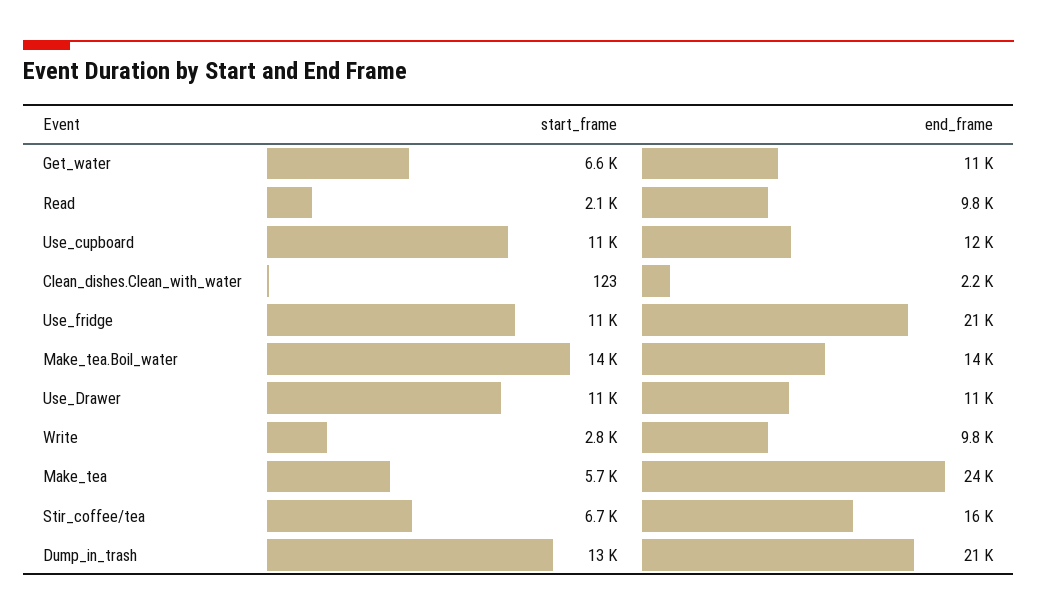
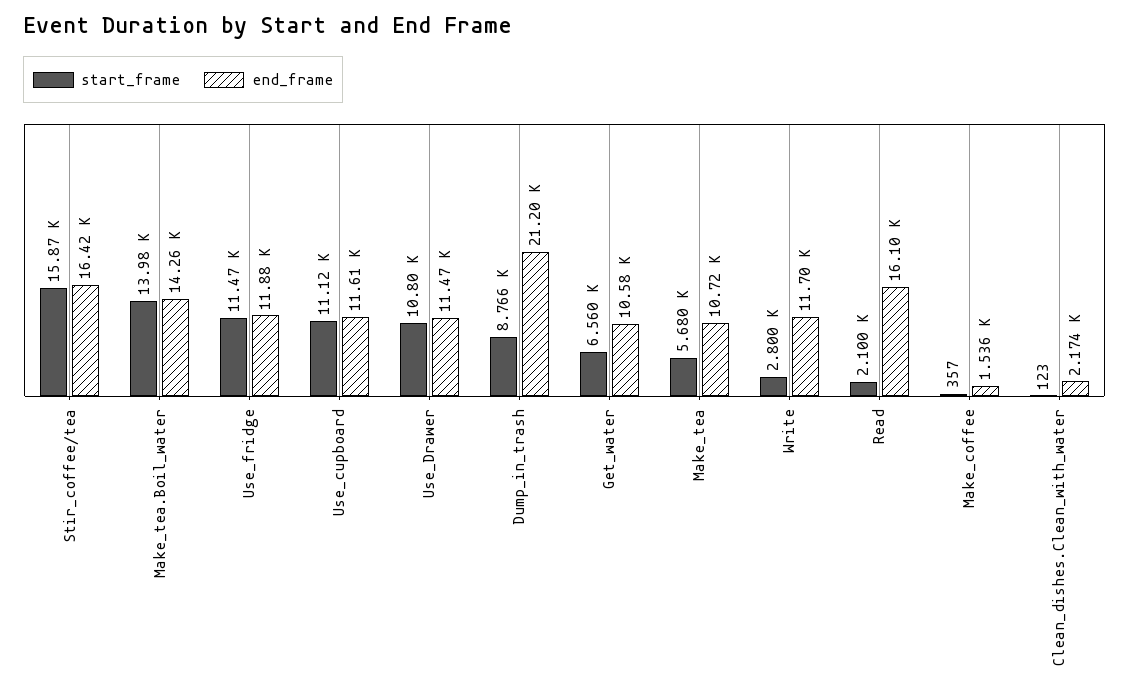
  {
    "start_frame": {
      "Get_water": 6560,
      "Read": 2100,
      "Use_cupboard": 11120,
      "Clean_dishes.Clean_with_water": 123,
      "Use_fridge": 11470,
      "Make_tea.Boil_water": 13980,
      "Use_Drawer": 10800,
      "Write": 2800,
      "Make_tea": 5680,
-     "Stir_coffee/tea": 6700,
+     "Stir_coffee/tea": 15870,
-     "Dump_in_trash": 13000
+     "Dump_in_trash": 8766,
+     "Make_coffee": 357
    },
    "end_frame": {
      "Get_water": 10580,
-     "Read": 9800,
+     "Read": 16100,
      "Use_cupboard": 11610,
      "Clean_dishes.Clean_with_water": 2174,
-     "Use_fridge": 21000,
+     "Use_fridge": 11880,
      "Make_tea.Boil_water": 14260,
      "Use_Drawer": 11470,
-     "Write": 9800,
+     "Write": 11700,
-     "Make_tea": 24000,
+     "Make_tea": 10720,
      "Stir_coffee/tea": 16420,
-     "Dump_in_trash": 21200
+     "Dump_in_trash": 21200,
+     "Make_coffee": 1536
    }
  }

